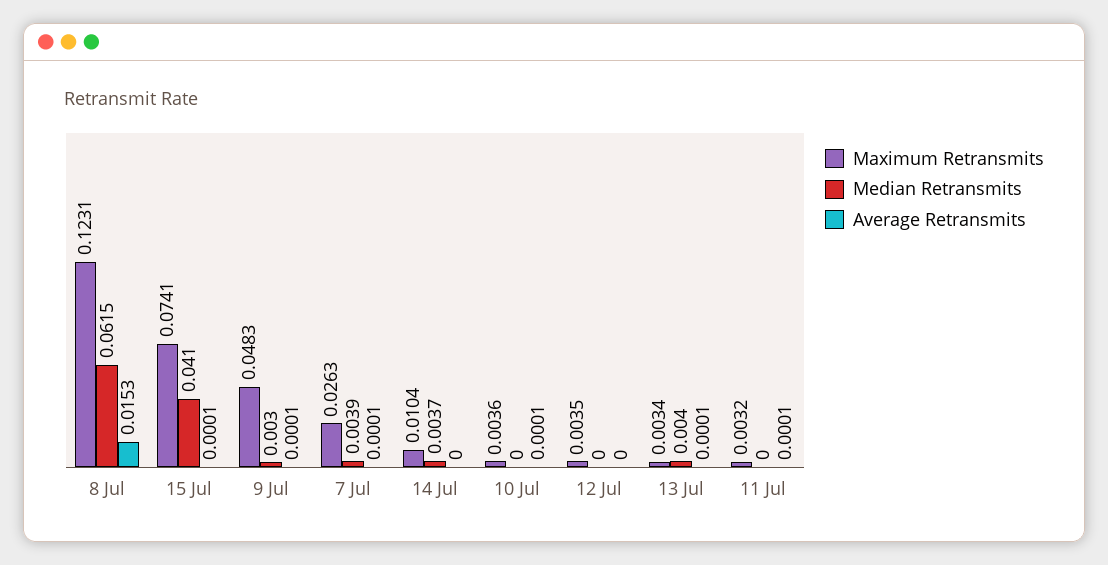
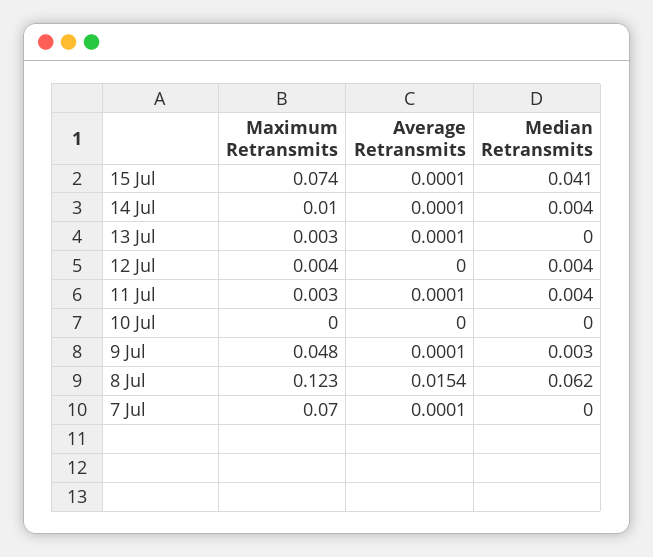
  {
    "Maximum Retransmits": {
      "8 Jul": 0.1231,
      "15 Jul": 0.0741,
      "9 Jul": 0.0483,
-     "7 Jul": 0.0263,
+     "7 Jul": 0.07,
      "14 Jul": 0.0104,
-     "10 Jul": 0.0036,
+     "10 Jul": 0,
      "12 Jul": 0.0035,
      "13 Jul": 0.0034,
      "11 Jul": 0.0032
    },
    "Median Retransmits": {
      "8 Jul": 0.0615,
      "15 Jul": 0.041,
      "9 Jul": 0.003,
-     "7 Jul": 0.0039,
+     "7 Jul": 0,
      "14 Jul": 0.0037,
      "10 Jul": 0,
-     "12 Jul": 0,
+     "12 Jul": 0.004,
-     "13 Jul": 0.004,
+     "13 Jul": 0,
-     "11 Jul": 0
+     "11 Jul": 0.004
    },
    "Average Retransmits": {
-     "8 Jul": 0.0153,
+     "8 Jul": 0.0154,
      "15 Jul": 0.0001,
      "9 Jul": 0.0001,
      "7 Jul": 0.0001,
-     "14 Jul": 0,
+     "14 Jul": 0.0001,
-     "10 Jul": 0.0001,
+     "10 Jul": 0,
      "12 Jul": 0,
      "13 Jul": 0.0001,
      "11 Jul": 0.0001
    }
  }

